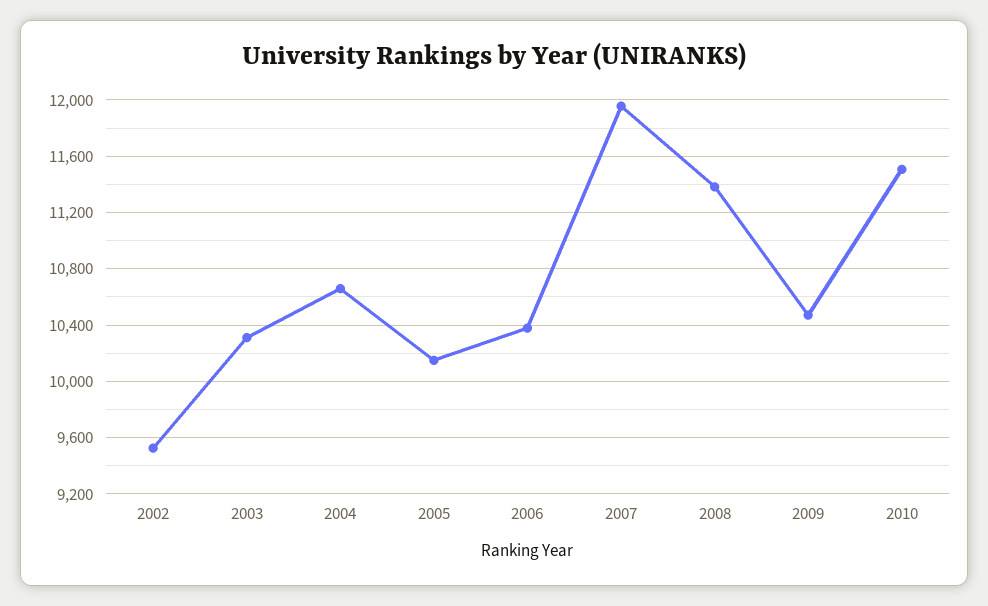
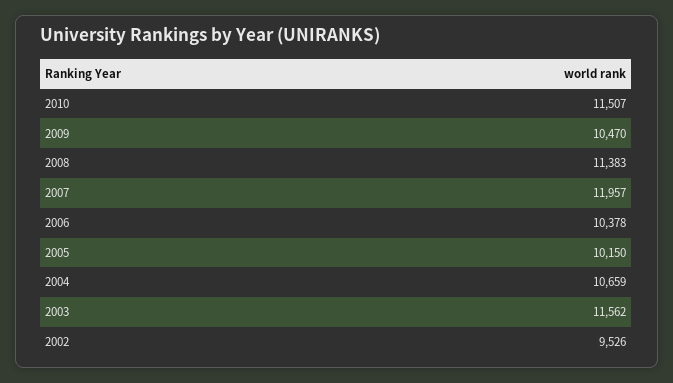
  {
    "2002": 9526,
-   "2003": 10300,
+   "2003": 11562,
    "2004": 10659,
    "2005": 10150,
    "2006": 10378,
    "2007": 11957,
    "2008": 11383,
    "2009": 10470,
    "2010": 11507
  }

